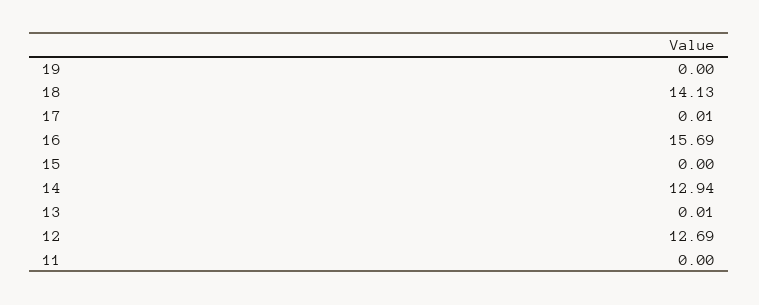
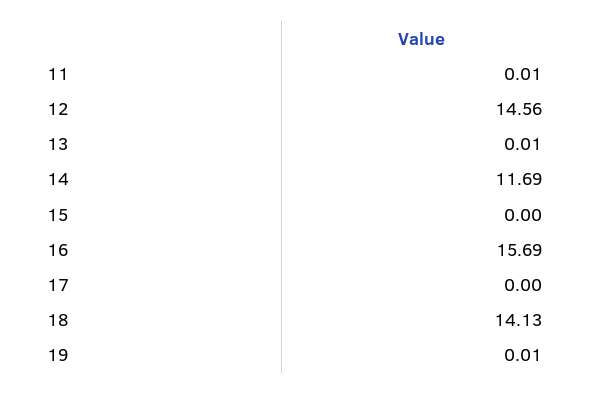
  {
-   "19": 0,
+   "19": 0.01,
    "18": 14.13,
-   "17": 0.01,
+   "17": 0,
    "16": 15.69,
    "15": 0,
-   "14": 12.94,
+   "14": 11.69,
    "13": 0.01,
-   "12": 12.69,
+   "12": 14.56,
-   "11": 0
+   "11": 0.01
  }

